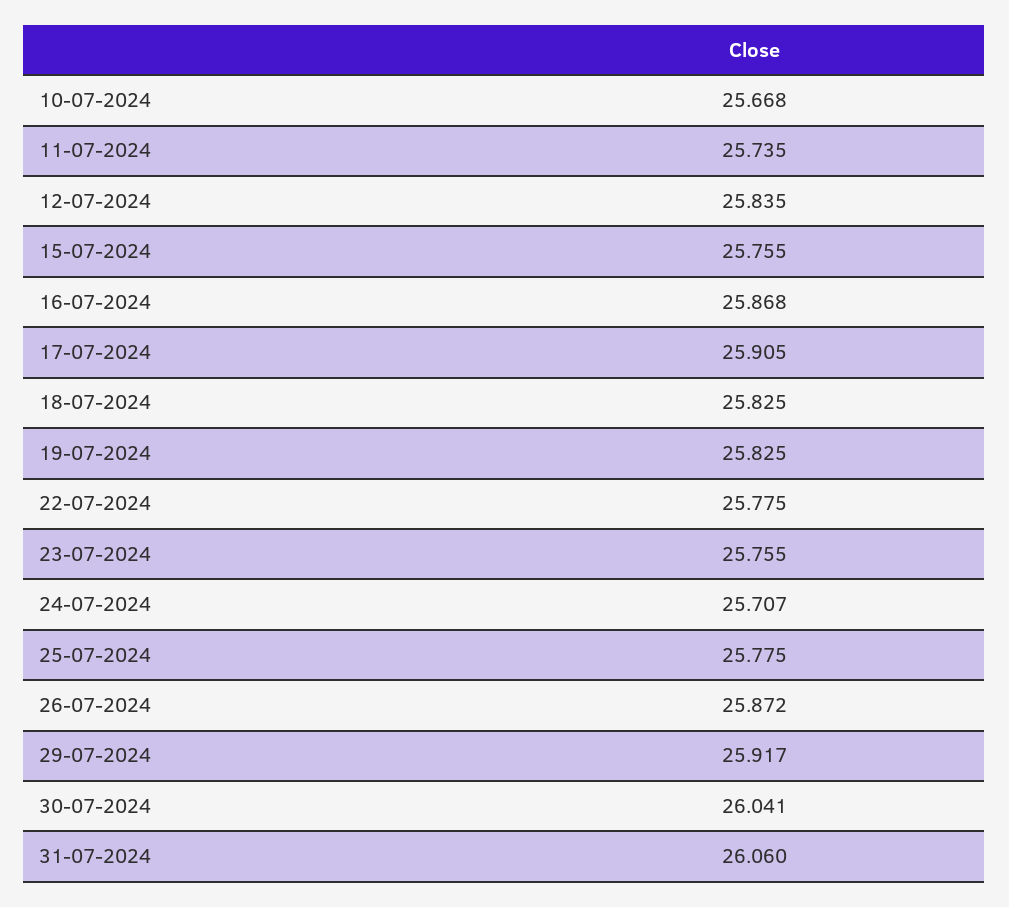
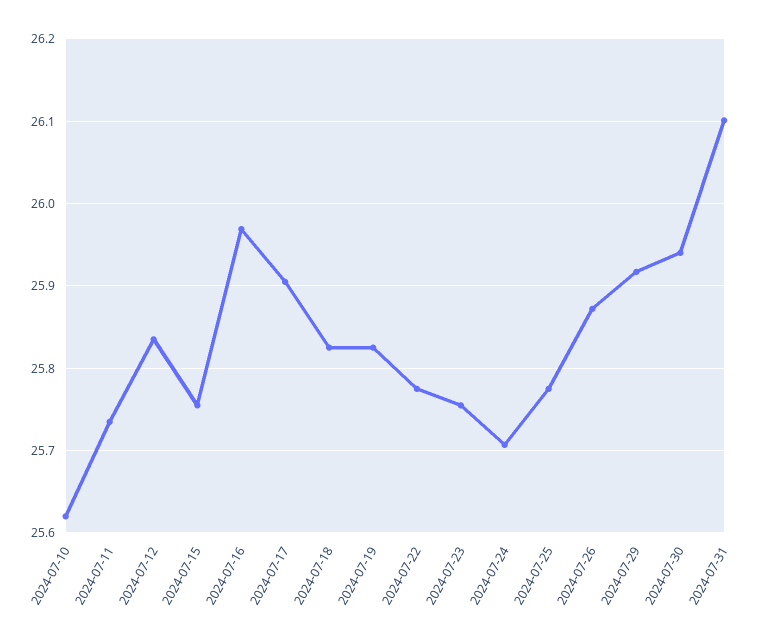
  {
-   "10-07-2024": 25.668,
+   "10-07-2024": 25.62,
    "11-07-2024": 25.735,
    "12-07-2024": 25.835,
    "15-07-2024": 25.755,
-   "16-07-2024": 25.868,
+   "16-07-2024": 25.97,
    "17-07-2024": 25.905,
    "18-07-2024": 25.825,
    "19-07-2024": 25.825,
    "22-07-2024": 25.775,
    "23-07-2024": 25.755,
    "24-07-2024": 25.707,
    "25-07-2024": 25.775,
    "26-07-2024": 25.872,
    "29-07-2024": 25.917,
-   "30-07-2024": 26.041,
+   "30-07-2024": 25.94,
-   "31-07-2024": 26.06
+   "31-07-2024": 26.1
  }

